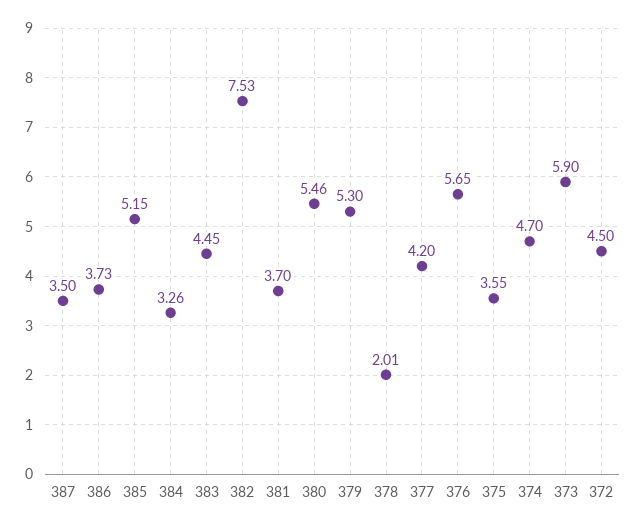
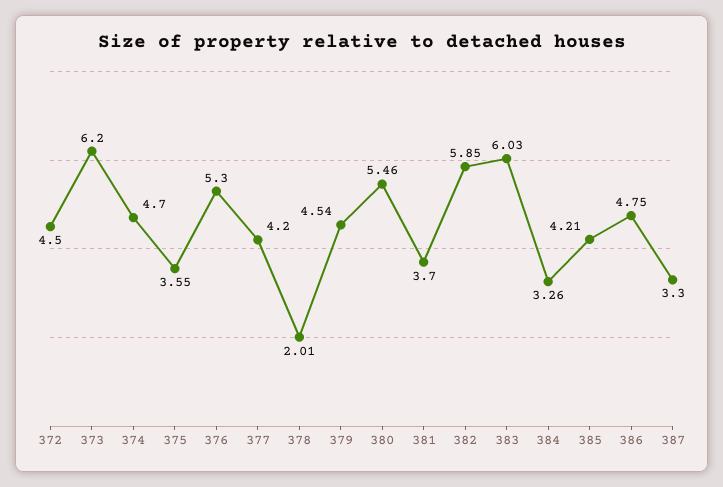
  {
-   "387": 3.5,
+   "387": 3.3,
-   "386": 3.73,
+   "386": 4.75,
-   "385": 5.15,
+   "385": 4.21,
    "384": 3.26,
-   "383": 4.45,
+   "383": 6.03,
-   "382": 7.53,
+   "382": 5.85,
    "381": 3.7,
    "380": 5.46,
-   "379": 5.3,
+   "379": 4.54,
    "378": 2.01,
    "377": 4.2,
-   "376": 5.65,
+   "376": 5.3,
    "375": 3.55,
    "374": 4.7,
-   "373": 5.9,
+   "373": 6.2,
    "372": 4.5
  }

